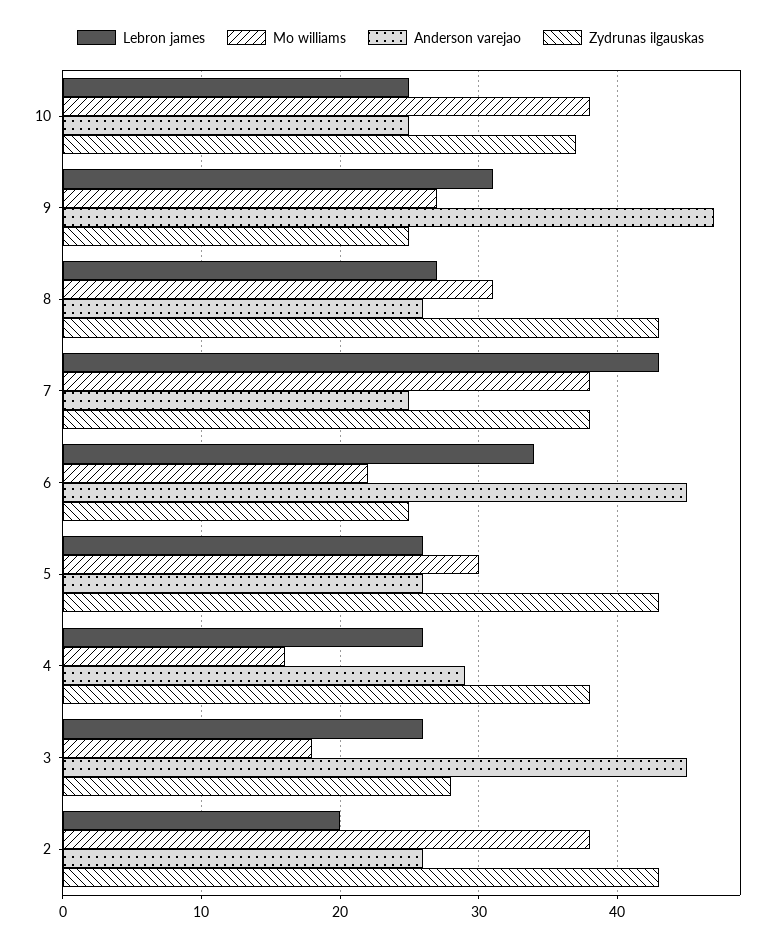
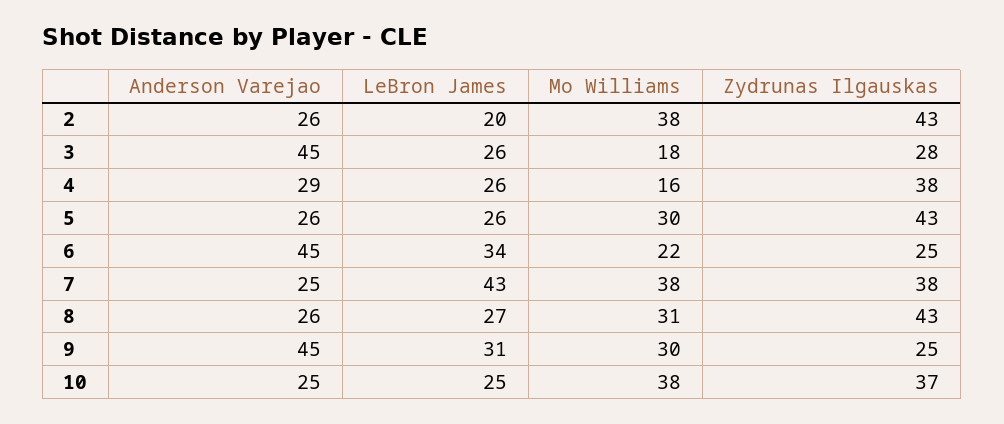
  {
    "Lebron james": {
      "10": 25,
      "9": 31,
      "8": 27,
      "7": 43,
      "6": 34,
      "5": 26,
      "4": 26,
      "3": 26,
      "2": 20
    },
    "Mo williams": {
      "10": 38,
-     "9": 27,
+     "9": 30,
      "8": 31,
      "7": 38,
      "6": 22,
      "5": 30,
      "4": 16,
      "3": 18,
      "2": 38
    },
    "Anderson varejao": {
      "10": 25,
-     "9": 47,
+     "9": 45,
      "8": 26,
      "7": 25,
      "6": 45,
      "5": 26,
      "4": 29,
      "3": 45,
      "2": 26
    },
    "Zydrunas ilgauskas": {
      "10": 37,
      "9": 25,
      "8": 43,
      "7": 38,
      "6": 25,
      "5": 43,
      "4": 38,
      "3": 28,
      "2": 43
    }
  }

